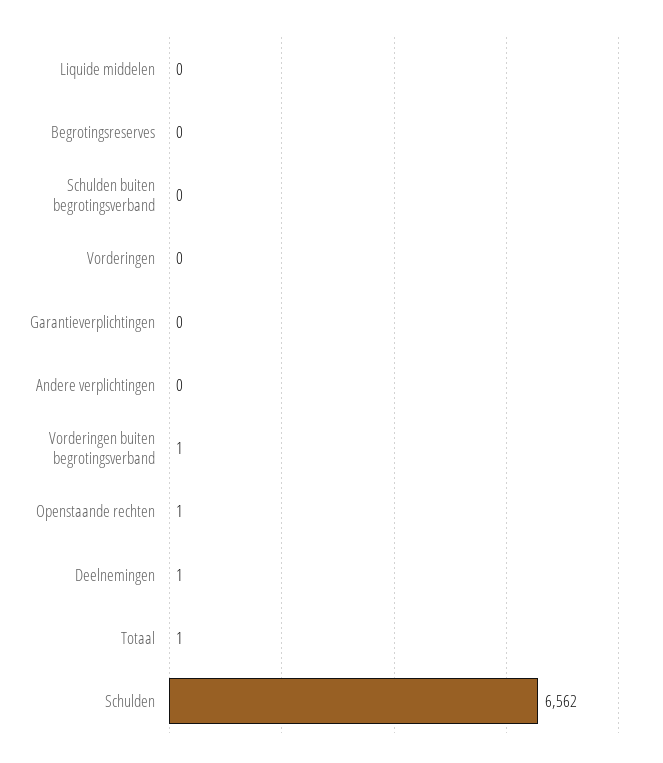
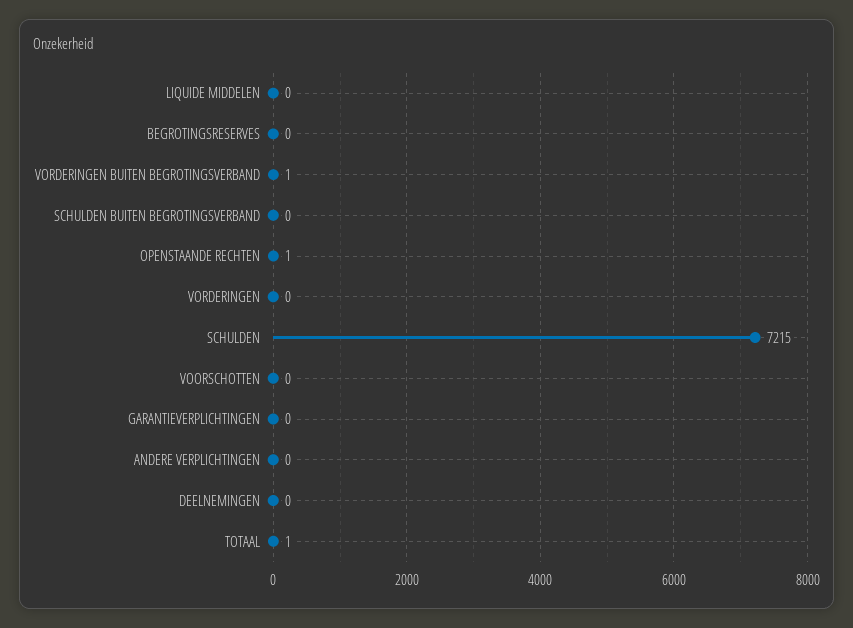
  {
    "Liquide middelen": 0,
    "Begrotingsreserves": 0,
    "Schulden buiten begrotingsverband": 0,
    "Vorderingen": 0,
    "Garantieverplichtingen": 0,
    "Andere verplichtingen": 0,
    "Vorderingen buiten begrotingsverband": 1,
    "Openstaande rechten": 1,
-   "Deelnemingen": 1,
+   "Deelnemingen": 0,
    "Totaal": 1,
-   "Schulden": 6562
+   "Schulden": 7215,
+   "VOORSCHOTTEN": 0
  }

